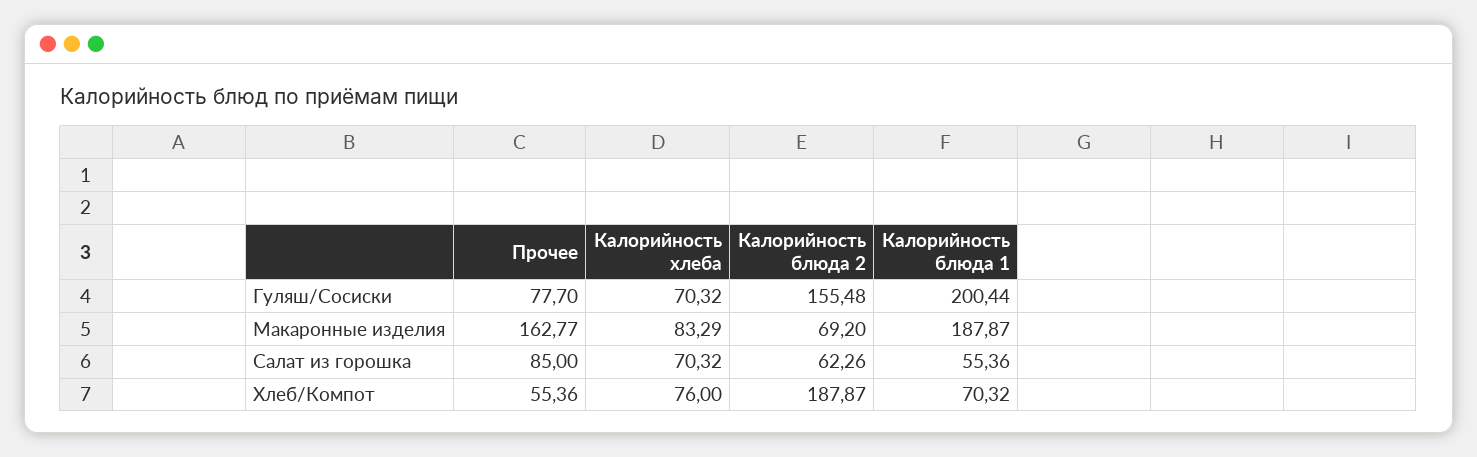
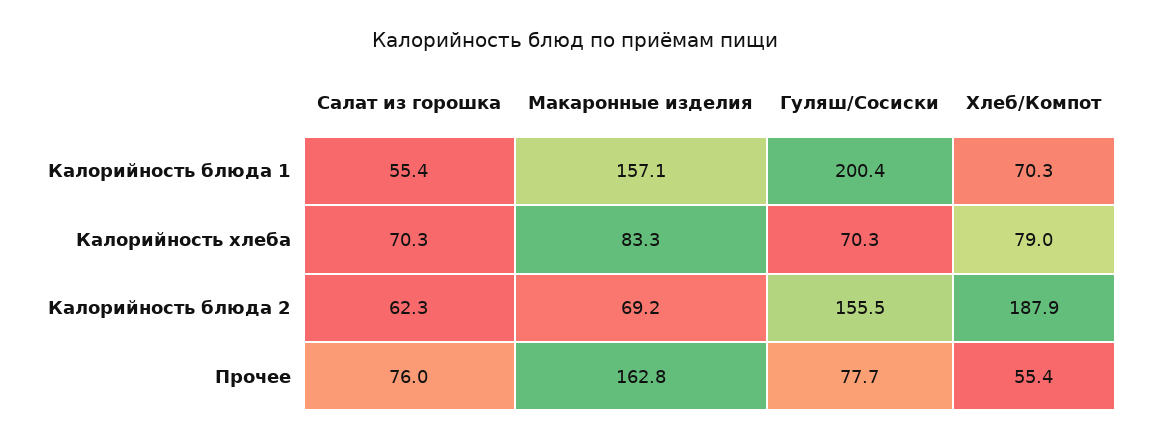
  {
    "Прочее": {
      "Гуляш/Сосиски": 77.7,
      "Макаронные изделия": 162.77,
-     "Салат из горошка": 85,
+     "Салат из горошка": 76,
      "Хлеб/Компот": 55.36
    },
    "Калорийность хлеба": {
      "Гуляш/Сосиски": 70.32,
      "Макаронные изделия": 83.29,
      "Салат из горошка": 70.32,
-     "Хлеб/Компот": 76
+     "Хлеб/Компот": 79
    },
    "Калорийность блюда 2": {
      "Гуляш/Сосиски": 155.48,
      "Макаронные изделия": 69.2,
      "Салат из горошка": 62.26,
      "Хлеб/Компот": 187.87
    },
    "Калорийность блюда 1": {
      "Гуляш/Сосиски": 200.44,
-     "Макаронные изделия": 187.87,
+     "Макаронные изделия": 157.1,
      "Салат из горошка": 55.36,
      "Хлеб/Компот": 70.32
    }
  }

